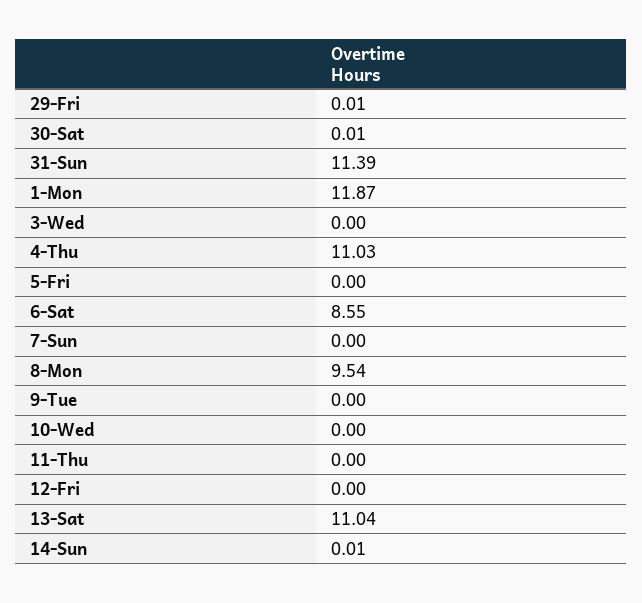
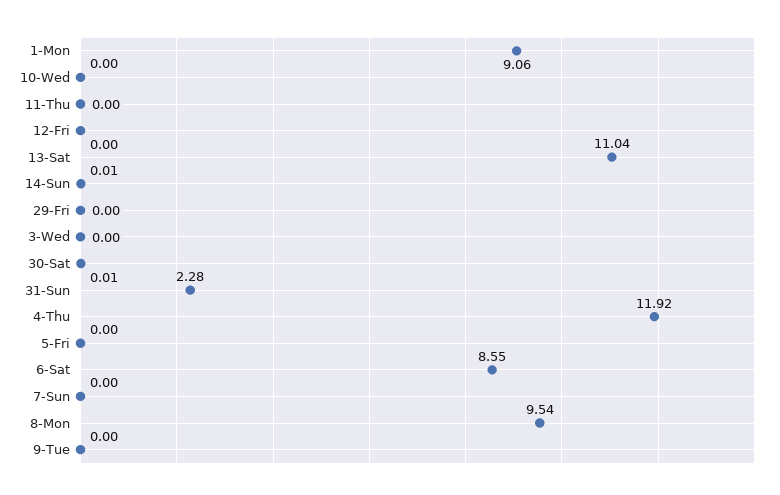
  {
-   "29-Fri": 0.01,
+   "29-Fri": 0,
    "30-Sat": 0.01,
-   "31-Sun": 11.39,
+   "31-Sun": 2.28,
-   "1-Mon": 11.87,
+   "1-Mon": 9.06,
    "3-Wed": 0,
-   "4-Thu": 11.03,
+   "4-Thu": 11.92,
    "5-Fri": 0,
    "6-Sat": 8.55,
    "7-Sun": 0,
    "8-Mon": 9.54,
    "9-Tue": 0,
    "10-Wed": 0,
    "11-Thu": 0,
    "12-Fri": 0,
    "13-Sat": 11.04,
    "14-Sun": 0.01
  }

